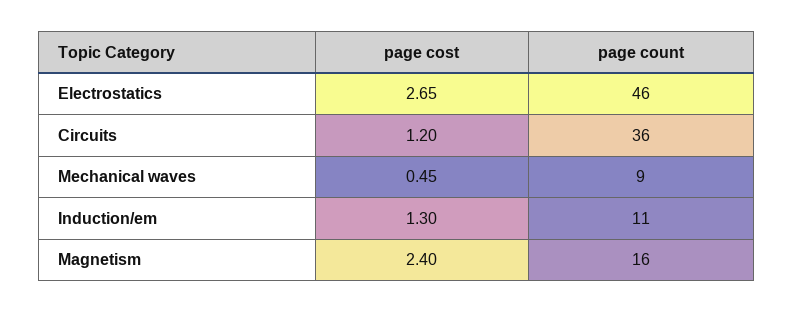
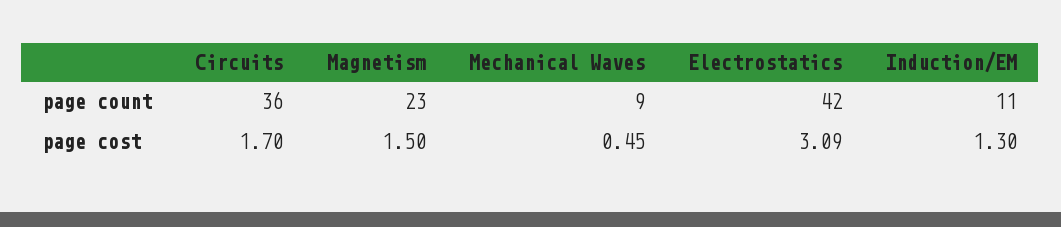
  {
    "page cost": {
-     "Electrostatics": 2.65,
+     "Electrostatics": 3.09,
-     "Circuits": 1.2,
+     "Circuits": 1.7,
      "Mechanical waves": 0.45,
      "Induction/em": 1.3,
-     "Magnetism": 2.4
+     "Magnetism": 1.5
    },
    "page count": {
-     "Electrostatics": 46,
+     "Electrostatics": 42,
      "Circuits": 36,
      "Mechanical waves": 9,
      "Induction/em": 11,
-     "Magnetism": 16
+     "Magnetism": 23
    }
  }

